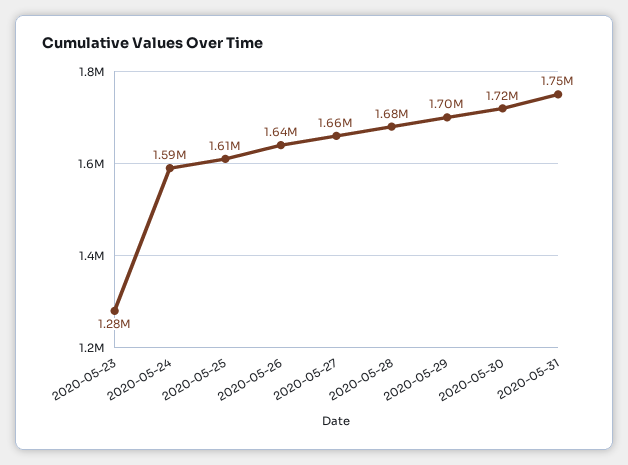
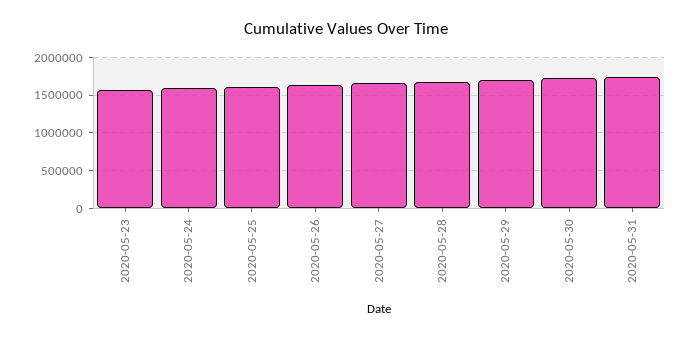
  {
-   "2020-05-23": 1280000,
+   "2020-05-23": 1600000,
    "2020-05-24": 1590000,
    "2020-05-25": 1610000,
    "2020-05-26": 1640000,
    "2020-05-27": 1660000,
    "2020-05-28": 1680000,
    "2020-05-29": 1700000,
    "2020-05-30": 1720000,
    "2020-05-31": 1750000
  }

